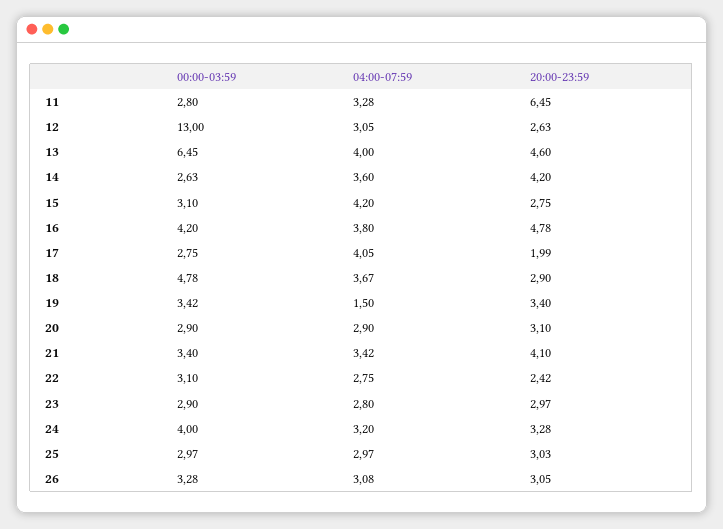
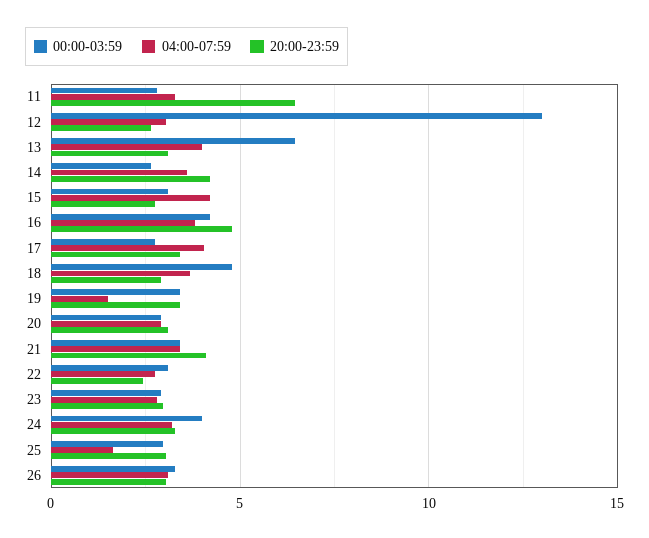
  {
    "00:00-03:59": {
      "11": 2.8,
      "12": 13,
      "13": 6.45,
      "14": 2.63,
      "15": 3.1,
      "16": 4.2,
      "17": 2.75,
      "18": 4.78,
      "19": 3.42,
      "20": 2.9,
      "21": 3.4,
      "22": 3.1,
      "23": 2.9,
      "24": 4,
      "25": 2.97,
      "26": 3.28
    },
    "04:00-07:59": {
      "11": 3.28,
      "12": 3.05,
      "13": 4,
      "14": 3.6,
      "15": 4.2,
      "16": 3.8,
      "17": 4.05,
      "18": 3.67,
      "19": 1.5,
      "20": 2.9,
      "21": 3.42,
      "22": 2.75,
      "23": 2.8,
      "24": 3.2,
-     "25": 2.97,
+     "25": 1.5,
      "26": 3.08
    },
    "20:00-23:59": {
      "11": 6.45,
      "12": 2.63,
-     "13": 4.6,
+     "13": 3,
      "14": 4.2,
      "15": 2.75,
      "16": 4.78,
-     "17": 1.99,
+     "17": 3.5,
      "18": 2.9,
      "19": 3.4,
      "20": 3.1,
      "21": 4.1,
      "22": 2.42,
      "23": 2.97,
      "24": 3.28,
      "25": 3.03,
      "26": 3.05
    }
  }

